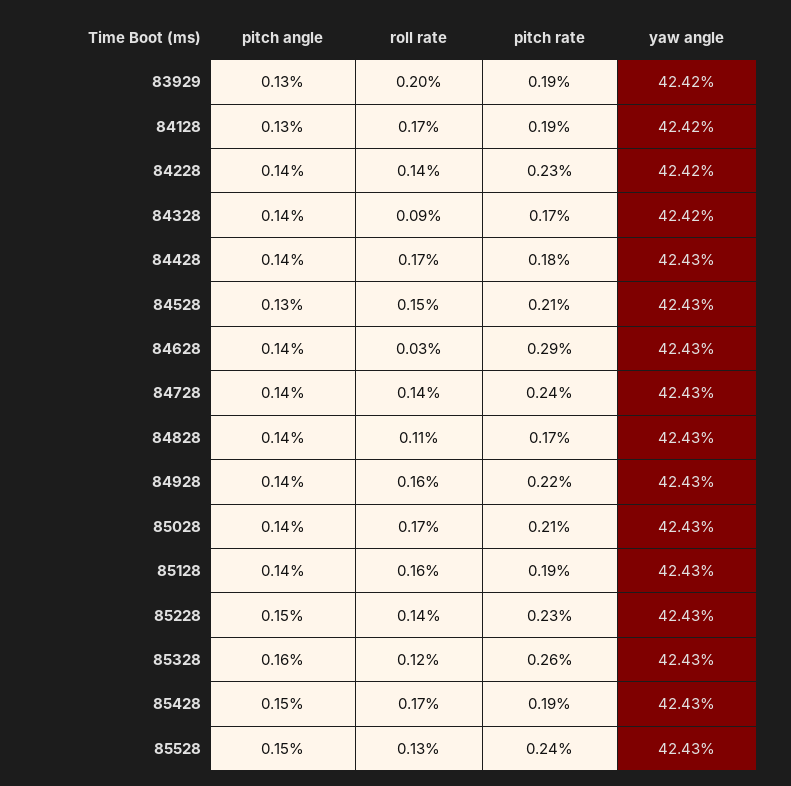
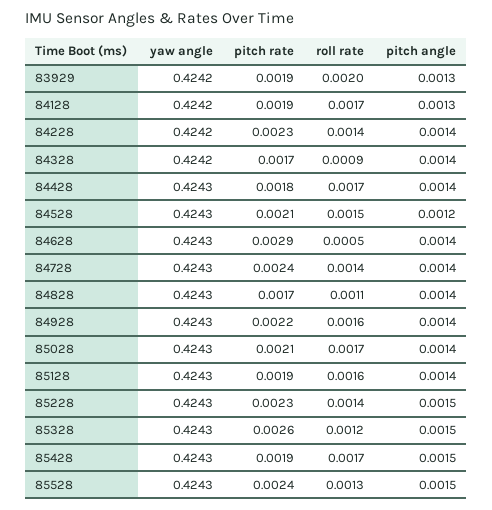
  {
    "pitch angle": {
      "83929": 0.0013,
      "84128": 0.0013,
      "84228": 0.0014,
      "84328": 0.0014,
      "84428": 0.0014,
-     "84528": 0.0013,
+     "84528": 0.0012,
      "84628": 0.0014,
      "84728": 0.0014,
      "84828": 0.0014,
      "84928": 0.0014,
      "85028": 0.0014,
      "85128": 0.0014,
      "85228": 0.0015,
-     "85328": 0.0016,
+     "85328": 0.0015,
      "85428": 0.0015,
      "85528": 0.0015
    },
    "roll rate": {
      "83929": 0.002,
      "84128": 0.0017,
      "84228": 0.0014,
      "84328": 0.0009,
      "84428": 0.0017,
      "84528": 0.0015,
-     "84628": 0.0003,
+     "84628": 0.0005,
      "84728": 0.0014,
      "84828": 0.0011,
      "84928": 0.0016,
      "85028": 0.0017,
      "85128": 0.0016,
      "85228": 0.0014,
      "85328": 0.0012,
      "85428": 0.0017,
      "85528": 0.0013
    },
    "pitch rate": {
      "83929": 0.0019,
      "84128": 0.0019,
      "84228": 0.0023,
      "84328": 0.0017,
      "84428": 0.0018,
      "84528": 0.0021,
      "84628": 0.0029,
      "84728": 0.0024,
      "84828": 0.0017,
      "84928": 0.0022,
      "85028": 0.0021,
      "85128": 0.0019,
      "85228": 0.0023,
      "85328": 0.0026,
      "85428": 0.0019,
      "85528": 0.0024
    },
    "yaw angle": {
      "83929": 0.4242,
      "84128": 0.4242,
      "84228": 0.4242,
      "84328": 0.4242,
      "84428": 0.4243,
      "84528": 0.4243,
      "84628": 0.4243,
      "84728": 0.4243,
      "84828": 0.4243,
      "84928": 0.4243,
      "85028": 0.4243,
      "85128": 0.4243,
      "85228": 0.4243,
      "85328": 0.4243,
      "85428": 0.4243,
      "85528": 0.4243
    }
  }

